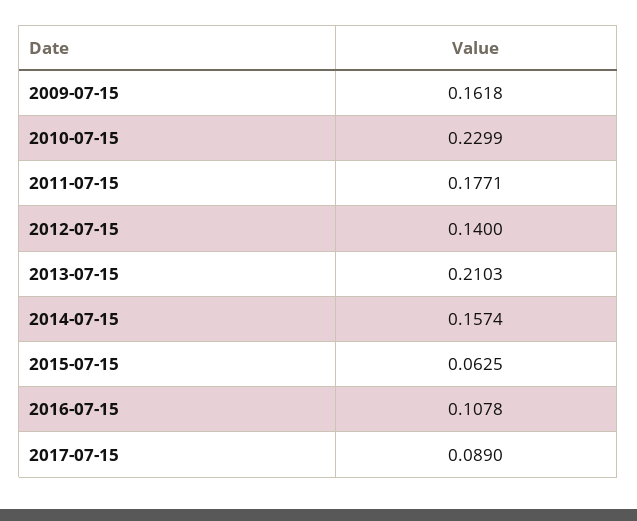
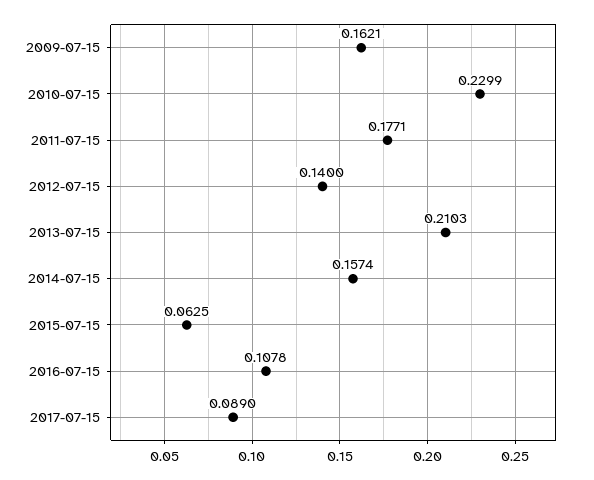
  {
-   "2009-07-15": 0.1618,
+   "2009-07-15": 0.1621,
    "2010-07-15": 0.2299,
    "2011-07-15": 0.1771,
    "2012-07-15": 0.14,
    "2013-07-15": 0.2103,
    "2014-07-15": 0.1574,
    "2015-07-15": 0.0625,
    "2016-07-15": 0.1078,
    "2017-07-15": 0.089
  }

